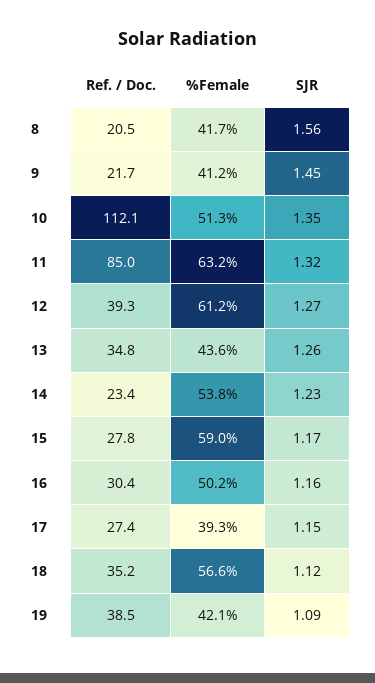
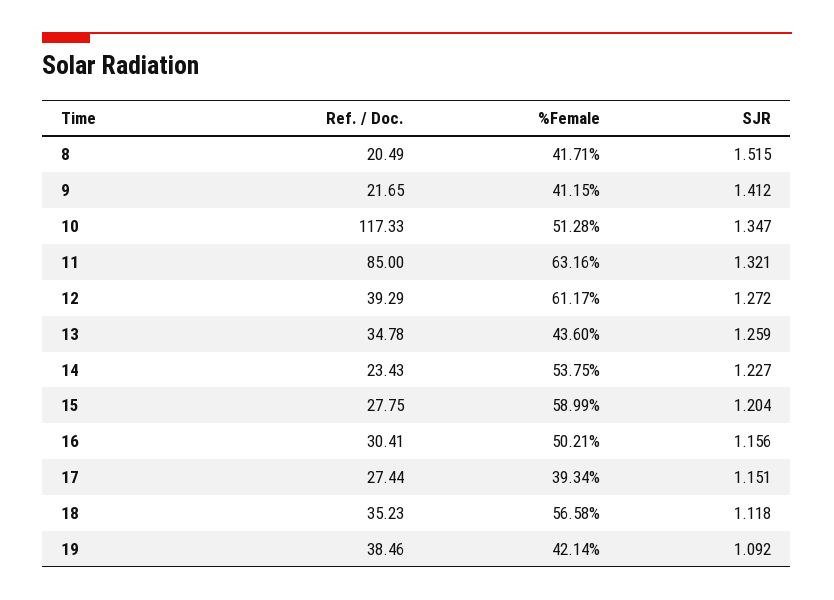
  {
    "Ref. / Doc.": {
      "8": 20.49,
      "9": 21.65,
-     "10": 112.1,
+     "10": 117.33,
      "11": 85,
      "12": 39.29,
      "13": 34.78,
      "14": 23.43,
      "15": 27.75,
      "16": 30.41,
      "17": 27.44,
      "18": 35.23,
      "19": 38.46
    },
    "%Female": {
      "8": 41.71,
      "9": 41.15,
      "10": 51.28,
      "11": 63.16,
      "12": 61.17,
      "13": 43.6,
      "14": 53.75,
      "15": 58.99,
      "16": 50.21,
      "17": 39.34,
      "18": 56.58,
      "19": 42.14
    },
    "SJR": {
-     "8": 1.56,
+     "8": 1.515,
-     "9": 1.45,
+     "9": 1.412,
      "10": 1.347,
      "11": 1.321,
      "12": 1.272,
      "13": 1.259,
      "14": 1.227,
-     "15": 1.17,
+     "15": 1.204,
      "16": 1.156,
      "17": 1.151,
      "18": 1.118,
      "19": 1.092
    }
  }

